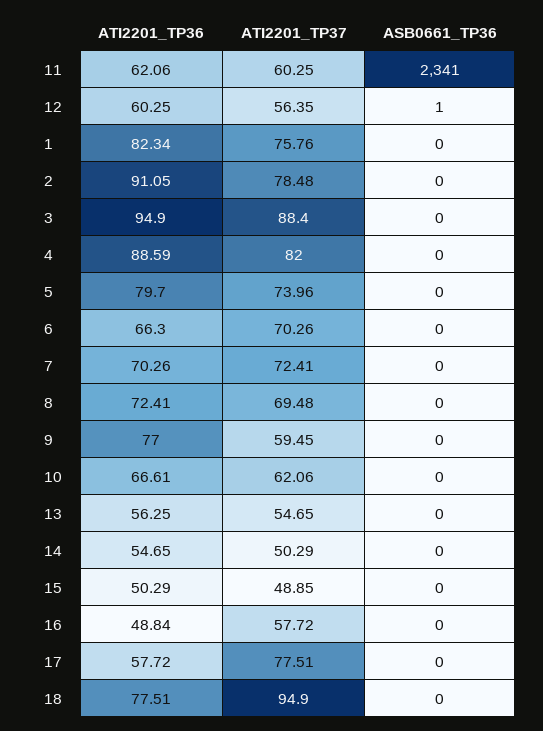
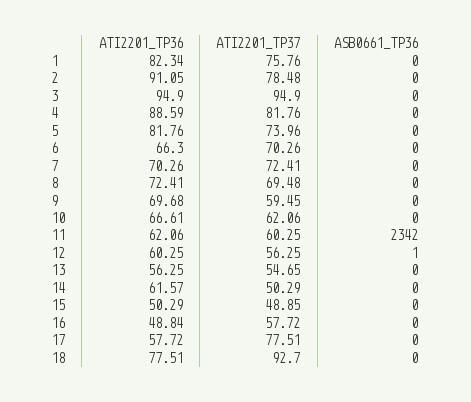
  {
    "ATI2201_TP36": {
      "11": 62.06,
      "12": 60.25,
      "1": 82.34,
      "2": 91.05,
      "3": 94.9,
      "4": 88.59,
-     "5": 79.7,
+     "5": 81.76,
      "6": 66.3,
      "7": 70.26,
      "8": 72.41,
-     "9": 77,
+     "9": 69.68,
      "10": 66.61,
      "13": 56.25,
-     "14": 54.65,
+     "14": 61.57,
      "15": 50.29,
      "16": 48.84,
      "17": 57.72,
      "18": 77.51
    },
    "ATI2201_TP37": {
      "11": 60.25,
-     "12": 56.35,
+     "12": 56.25,
      "1": 75.76,
      "2": 78.48,
-     "3": 88.4,
+     "3": 94.9,
-     "4": 82,
+     "4": 81.76,
      "5": 73.96,
      "6": 70.26,
      "7": 72.41,
      "8": 69.48,
      "9": 59.45,
      "10": 62.06,
      "13": 54.65,
      "14": 50.29,
      "15": 48.85,
      "16": 57.72,
      "17": 77.51,
-     "18": 94.9
+     "18": 92.7
    },
    "ASB0661_TP36": {
-     "11": 2341,
+     "11": 2342,
      "12": 1,
      "1": 0,
      "2": 0,
      "3": 0,
      "4": 0,
      "5": 0,
      "6": 0,
      "7": 0,
      "8": 0,
      "9": 0,
      "10": 0,
      "13": 0,
      "14": 0,
      "15": 0,
      "16": 0,
      "17": 0,
      "18": 0
    }
  }

